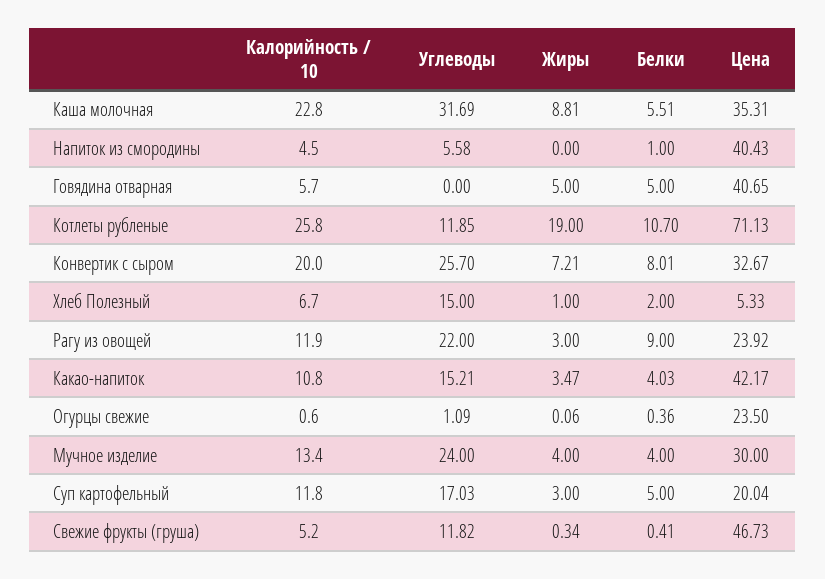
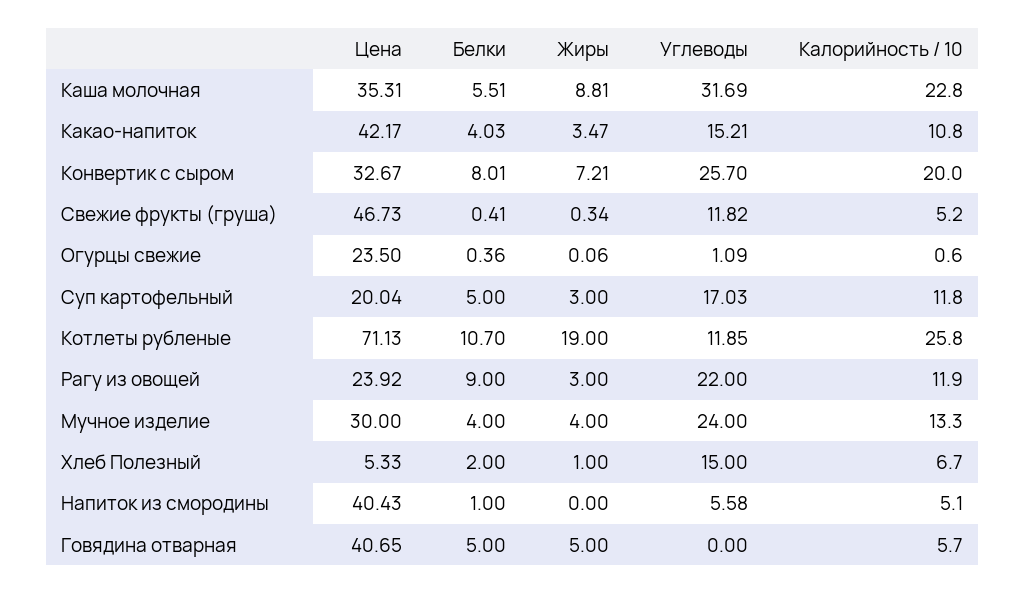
  {
    "Калорийность / 10": {
      "Каша молочная": 22.8,
-     "Напиток из смородины": 4.5,
+     "Напиток из смородины": 5.1,
      "Говядина отварная": 5.7,
      "Котлеты рубленые": 25.8,
      "Конвертик с сыром": 20,
      "Хлеб Полезный": 6.7,
      "Рагу из овощей": 11.9,
      "Какао-напиток": 10.8,
      "Огурцы свежие": 0.6,
-     "Мучное изделие": 13.4,
+     "Мучное изделие": 13.3,
      "Суп картофельный": 11.8,
      "Свежие фрукты (груша)": 5.2
    },
    "Углеводы": {
      "Каша молочная": 31.69,
      "Напиток из смородины": 5.58,
      "Говядина отварная": 0,
      "Котлеты рубленые": 11.85,
      "Конвертик с сыром": 25.7,
      "Хлеб Полезный": 15,
      "Рагу из овощей": 22,
      "Какао-напиток": 15.21,
      "Огурцы свежие": 1.09,
      "Мучное изделие": 24,
      "Суп картофельный": 17.03,
      "Свежие фрукты (груша)": 11.82
    },
    "Жиры": {
      "Каша молочная": 8.81,
      "Напиток из смородины": 0,
      "Говядина отварная": 5,
      "Котлеты рубленые": 19,
      "Конвертик с сыром": 7.21,
      "Хлеб Полезный": 1,
      "Рагу из овощей": 3,
      "Какао-напиток": 3.47,
      "Огурцы свежие": 0.06,
      "Мучное изделие": 4,
      "Суп картофельный": 3,
      "Свежие фрукты (груша)": 0.34
    },
    "Белки": {
      "Каша молочная": 5.51,
      "Напиток из смородины": 1,
      "Говядина отварная": 5,
      "Котлеты рубленые": 10.7,
      "Конвертик с сыром": 8.01,
      "Хлеб Полезный": 2,
      "Рагу из овощей": 9,
      "Какао-напиток": 4.03,
      "Огурцы свежие": 0.36,
      "Мучное изделие": 4,
      "Суп картофельный": 5,
      "Свежие фрукты (груша)": 0.41
    },
    "Цена": {
      "Каша молочная": 35.31,
      "Напиток из смородины": 40.43,
      "Говядина отварная": 40.65,
      "Котлеты рубленые": 71.13,
      "Конвертик с сыром": 32.67,
      "Хлеб Полезный": 5.33,
      "Рагу из овощей": 23.92,
      "Какао-напиток": 42.17,
      "Огурцы свежие": 23.5,
      "Мучное изделие": 30,
      "Суп картофельный": 20.04,
      "Свежие фрукты (груша)": 46.73
    }
  }

